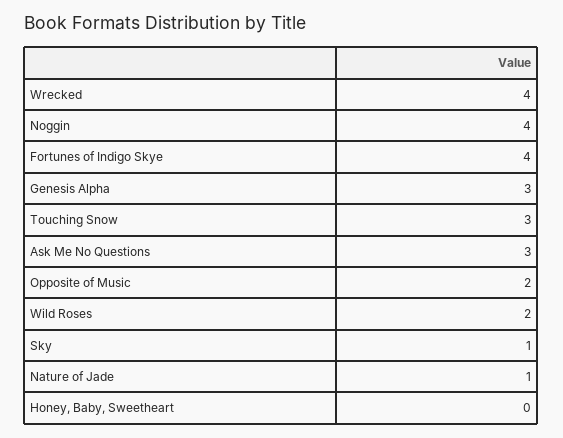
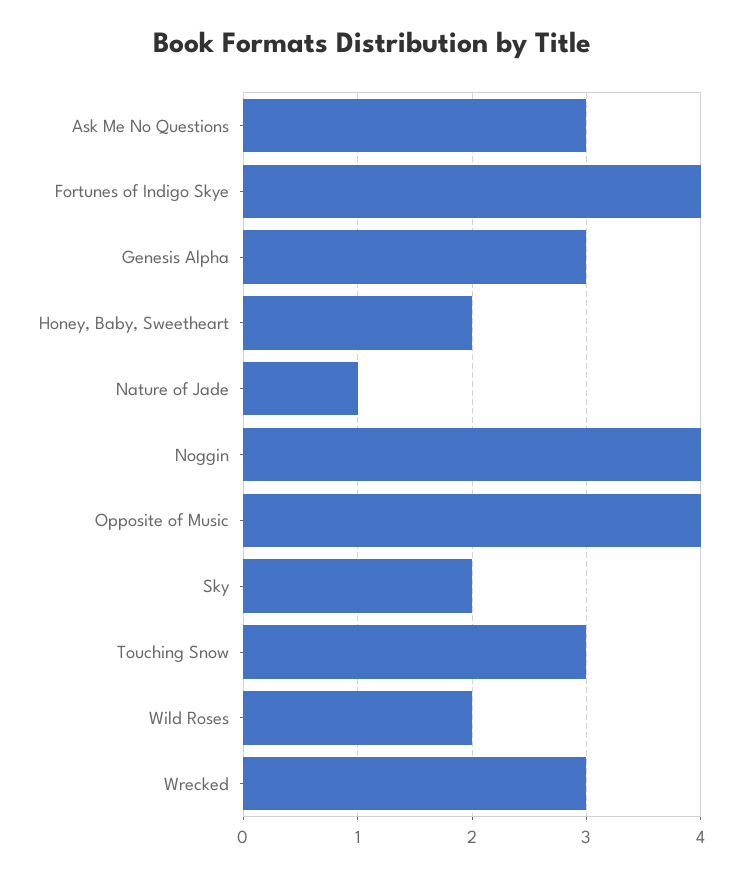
  {
-   "Wrecked": 4,
+   "Wrecked": 3,
    "Noggin": 4,
    "Fortunes of Indigo Skye": 4,
    "Genesis Alpha": 3,
    "Touching Snow": 3,
    "Ask Me No Questions": 3,
-   "Opposite of Music": 2,
+   "Opposite of Music": 4,
    "Wild Roses": 2,
-   "Sky": 1,
+   "Sky": 2,
    "Nature of Jade": 1,
-   "Honey, Baby, Sweetheart": 0
+   "Honey, Baby, Sweetheart": 2
  }

